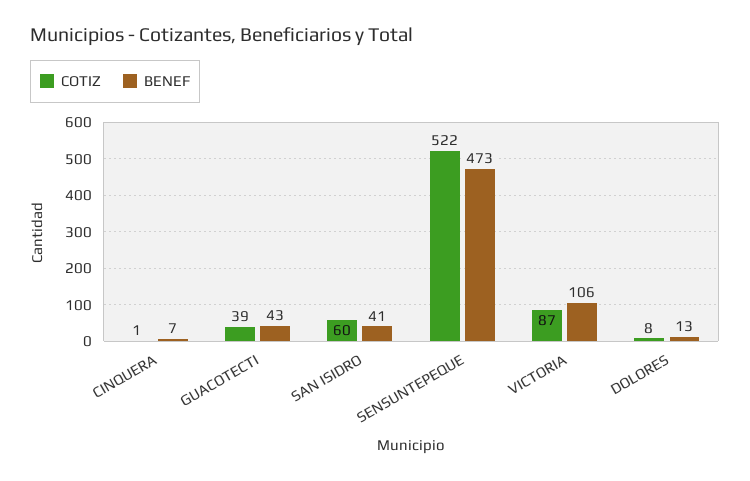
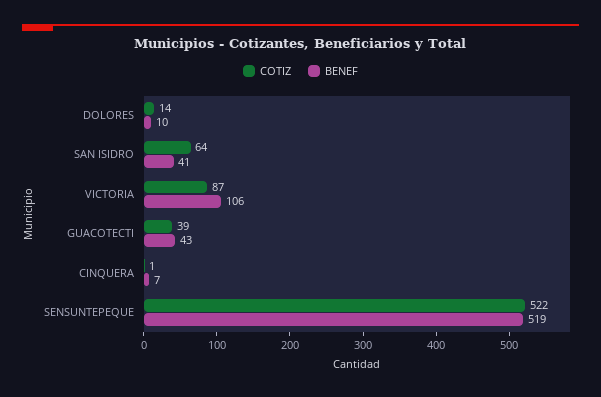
  {
    "COTIZ": {
      "CINQUERA": 1,
      "GUACOTECTI": 39,
-     "SAN ISIDRO": 60,
+     "SAN ISIDRO": 64,
      "SENSUNTEPEQUE": 522,
      "VICTORIA": 87,
-     "DOLORES": 8
+     "DOLORES": 14
    },
    "BENEF": {
      "CINQUERA": 7,
      "GUACOTECTI": 43,
      "SAN ISIDRO": 41,
-     "SENSUNTEPEQUE": 473,
+     "SENSUNTEPEQUE": 519,
      "VICTORIA": 106,
-     "DOLORES": 13
+     "DOLORES": 10
    }
  }

